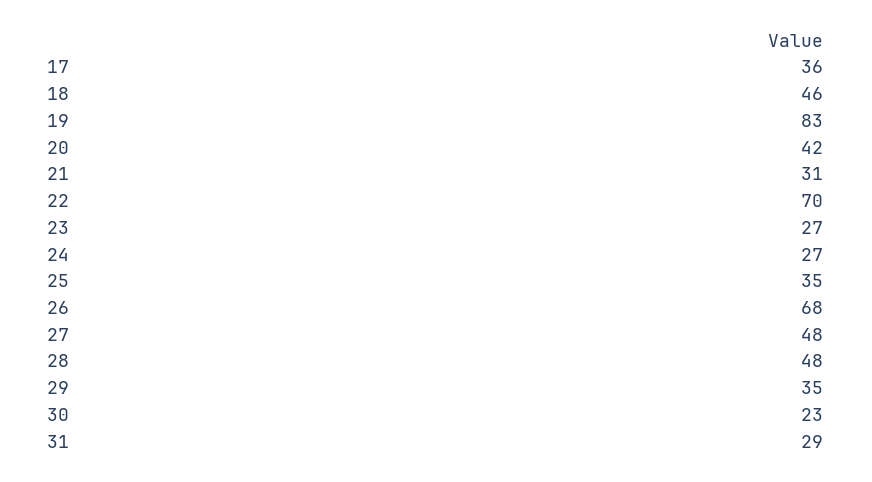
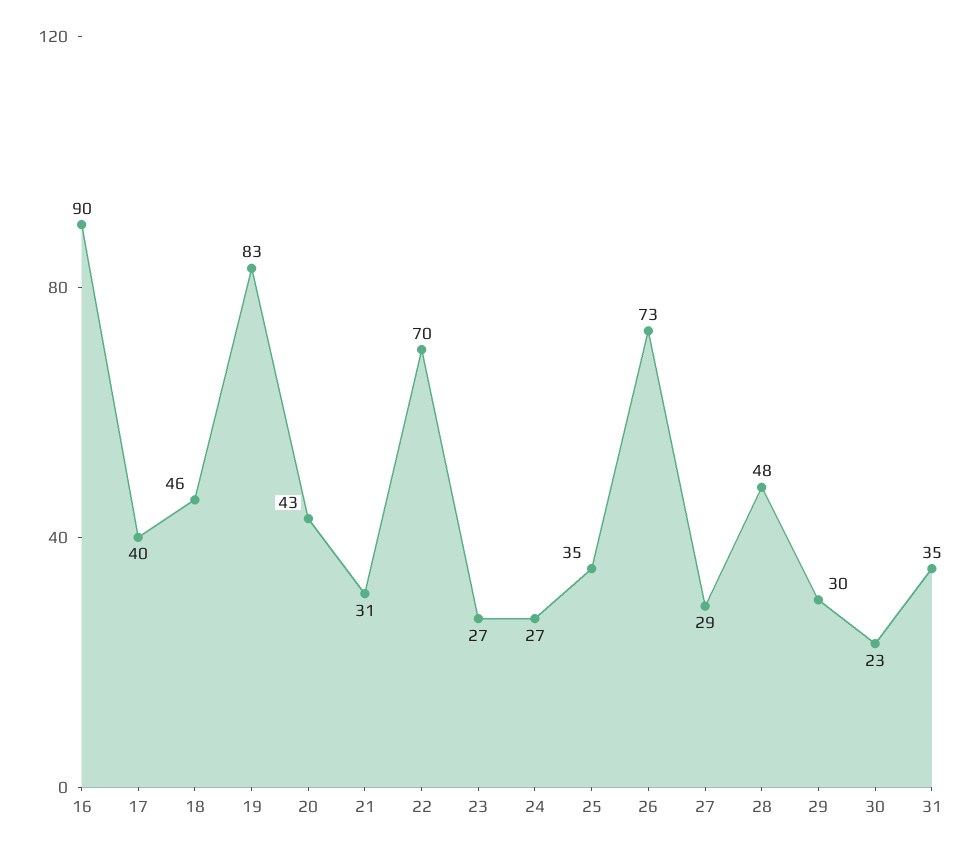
  {
-   "17": 36,
+   "17": 40,
    "18": 46,
    "19": 83,
-   "20": 42,
+   "20": 43,
    "21": 31,
    "22": 70,
    "23": 27,
    "24": 27,
    "25": 35,
-   "26": 68,
+   "26": 73,
-   "27": 48,
+   "27": 29,
    "28": 48,
-   "29": 35,
+   "29": 30,
    "30": 23,
-   "31": 29
+   "31": 35,
+   "16": 90
  }

